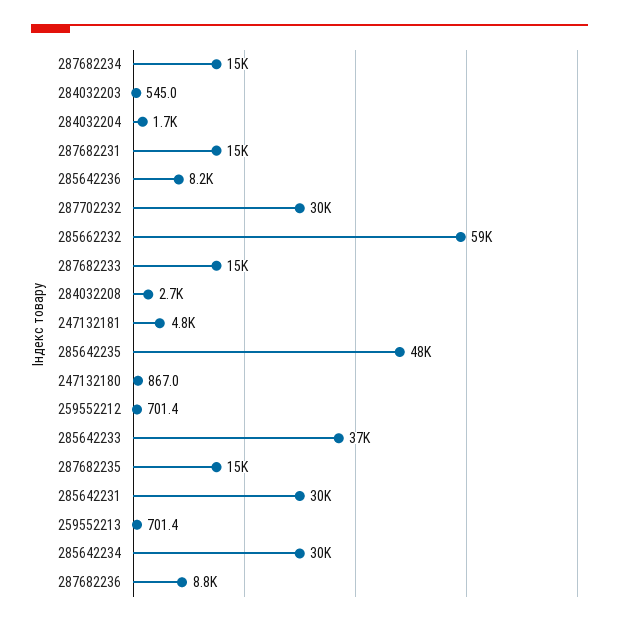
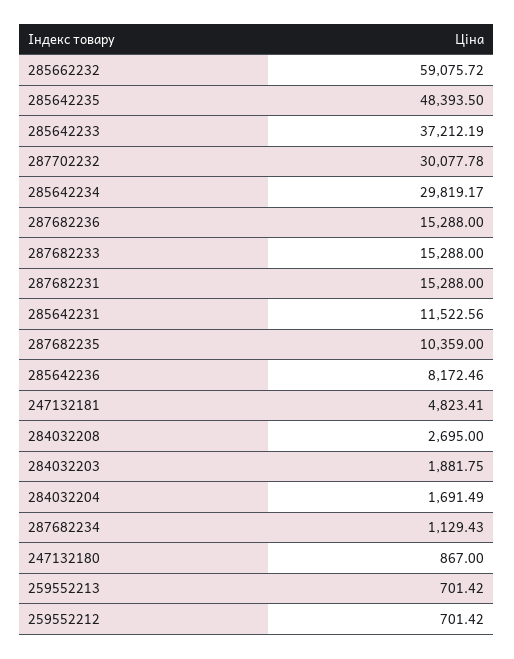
  {
-   "287682234": 15000,
+   "287682234": 1129.43,
-   "284032203": 545,
+   "284032203": 1881.75,
    "284032204": 1691.49,
    "287682231": 15288,
    "285642236": 8172.46,
    "287702232": 30077.78,
    "285662232": 59075.72,
    "287682233": 15288,
    "284032208": 2695,
    "247132181": 4823.41,
    "285642235": 48393.5,
    "247132180": 867,
    "259552212": 701.42,
    "285642233": 37212.19,
-   "287682235": 15000,
+   "287682235": 10359,
-   "285642231": 30000,
+   "285642231": 11522.56,
    "259552213": 701.42,
    "285642234": 29819.17,
-   "287682236": 8800
+   "287682236": 15288
  }

